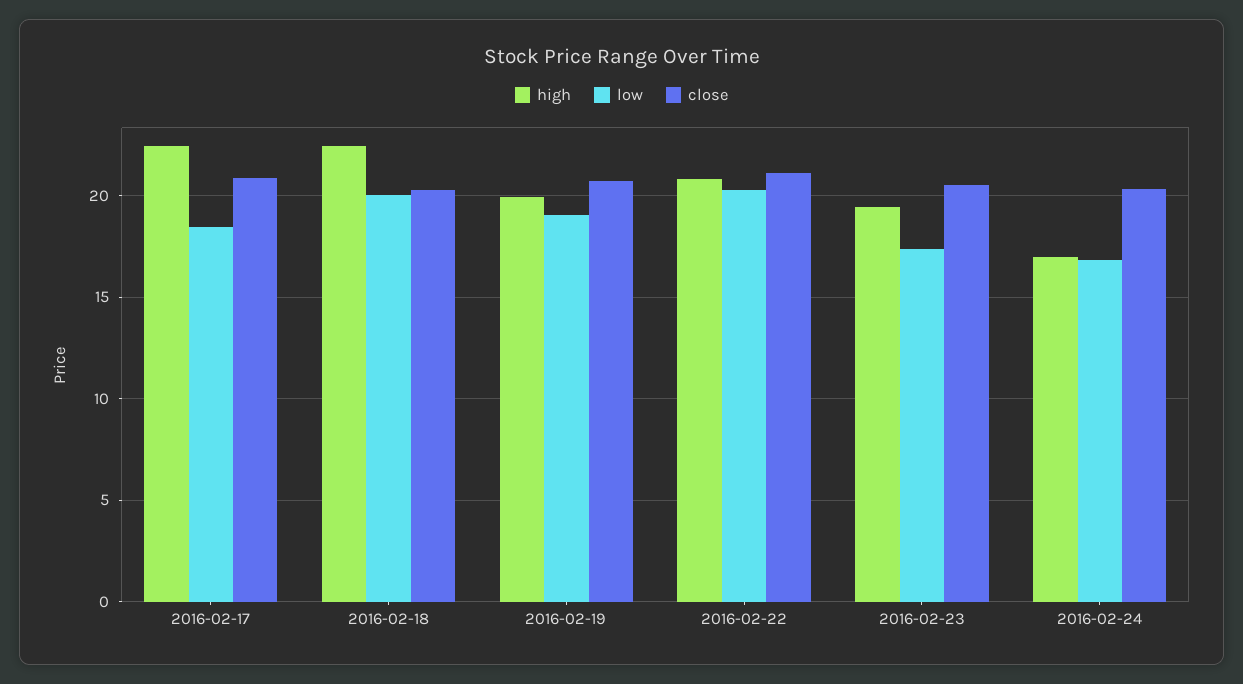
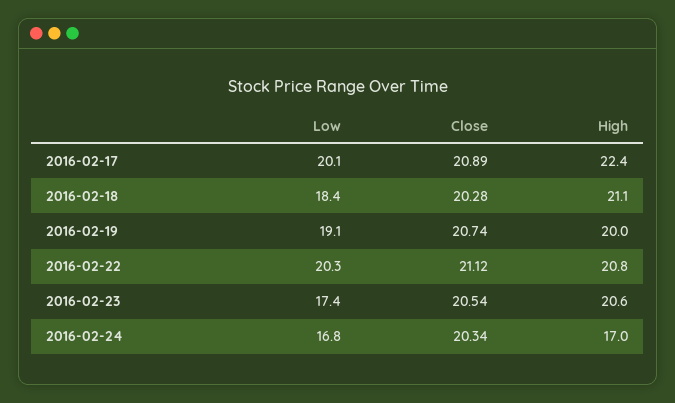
  {
    "high": {
      "2016-02-17": 22.4,
-     "2016-02-18": 22.5,
+     "2016-02-18": 21.1,
      "2016-02-19": 20,
      "2016-02-22": 20.8,
-     "2016-02-23": 19.5,
+     "2016-02-23": 20.6,
      "2016-02-24": 17
    },
    "low": {
-     "2016-02-17": 18.5,
+     "2016-02-17": 20.1,
-     "2016-02-18": 20,
+     "2016-02-18": 18.4,
      "2016-02-19": 19.1,
      "2016-02-22": 20.3,
      "2016-02-23": 17.4,
      "2016-02-24": 16.8
    },
    "close": {
      "2016-02-17": 20.89,
      "2016-02-18": 20.28,
      "2016-02-19": 20.74,
      "2016-02-22": 21.12,
      "2016-02-23": 20.54,
      "2016-02-24": 20.34
    }
  }

